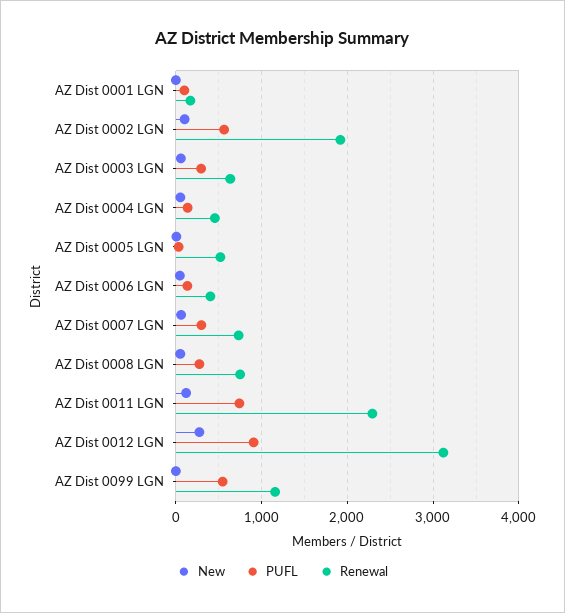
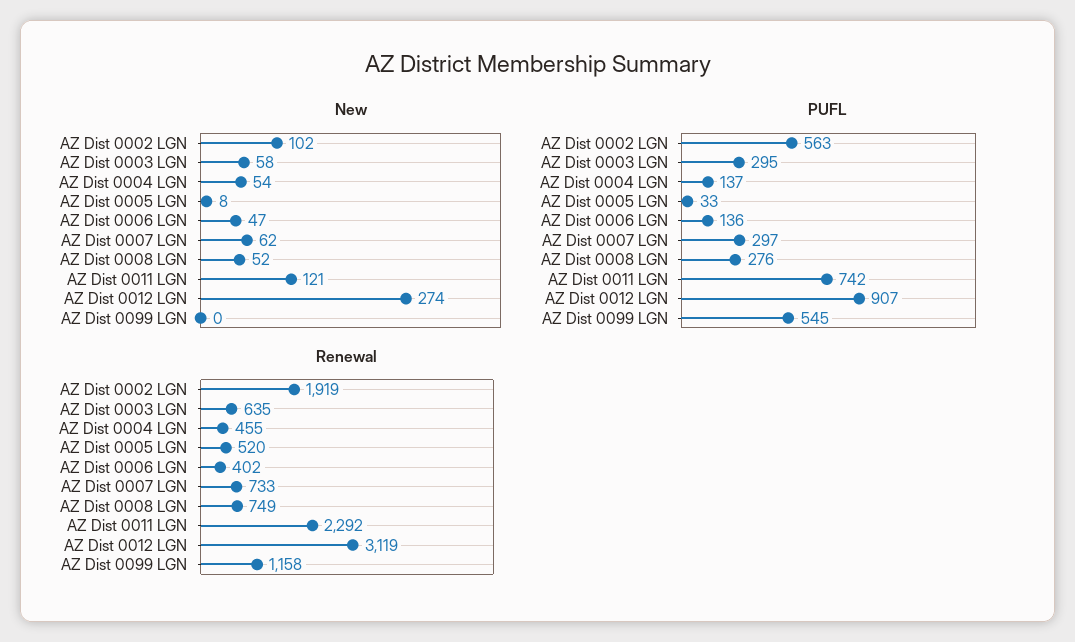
  {
    "New": {
-     "AZ Dist 0001 LGN": 0,
      "AZ Dist 0002 LGN": 102,
      "AZ Dist 0003 LGN": 58,
      "AZ Dist 0004 LGN": 54,
      "AZ Dist 0005 LGN": 8,
      "AZ Dist 0006 LGN": 47,
      "AZ Dist 0007 LGN": 62,
      "AZ Dist 0008 LGN": 52,
      "AZ Dist 0011 LGN": 121,
      "AZ Dist 0012 LGN": 274,
      "AZ Dist 0099 LGN": 0
    },
    "PUFL": {
-     "AZ Dist 0001 LGN": 100,
      "AZ Dist 0002 LGN": 563,
      "AZ Dist 0003 LGN": 295,
      "AZ Dist 0004 LGN": 137,
      "AZ Dist 0005 LGN": 33,
      "AZ Dist 0006 LGN": 136,
      "AZ Dist 0007 LGN": 297,
      "AZ Dist 0008 LGN": 276,
      "AZ Dist 0011 LGN": 742,
      "AZ Dist 0012 LGN": 907,
      "AZ Dist 0099 LGN": 545
    },
    "Renewal": {
-     "AZ Dist 0001 LGN": 200,
      "AZ Dist 0002 LGN": 1919,
      "AZ Dist 0003 LGN": 635,
      "AZ Dist 0004 LGN": 455,
      "AZ Dist 0005 LGN": 520,
      "AZ Dist 0006 LGN": 402,
      "AZ Dist 0007 LGN": 733,
      "AZ Dist 0008 LGN": 749,
      "AZ Dist 0011 LGN": 2292,
      "AZ Dist 0012 LGN": 3119,
      "AZ Dist 0099 LGN": 1158
    }
  }

